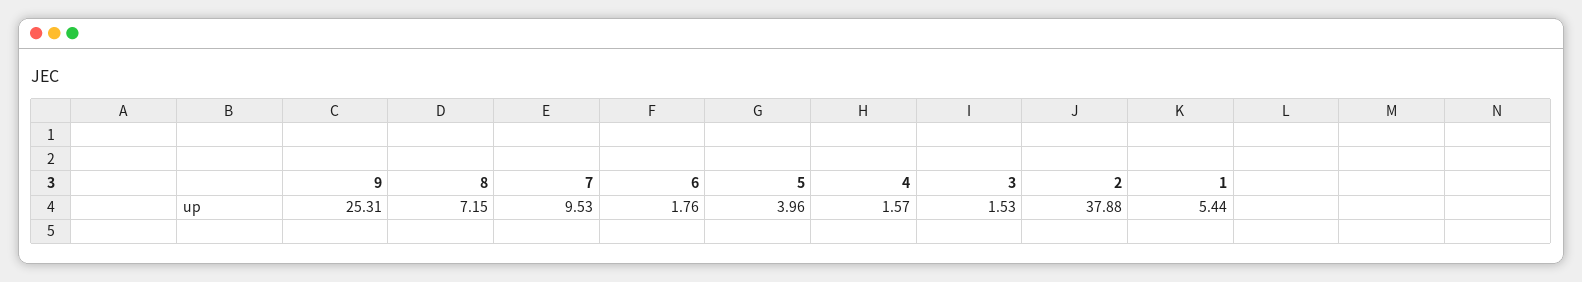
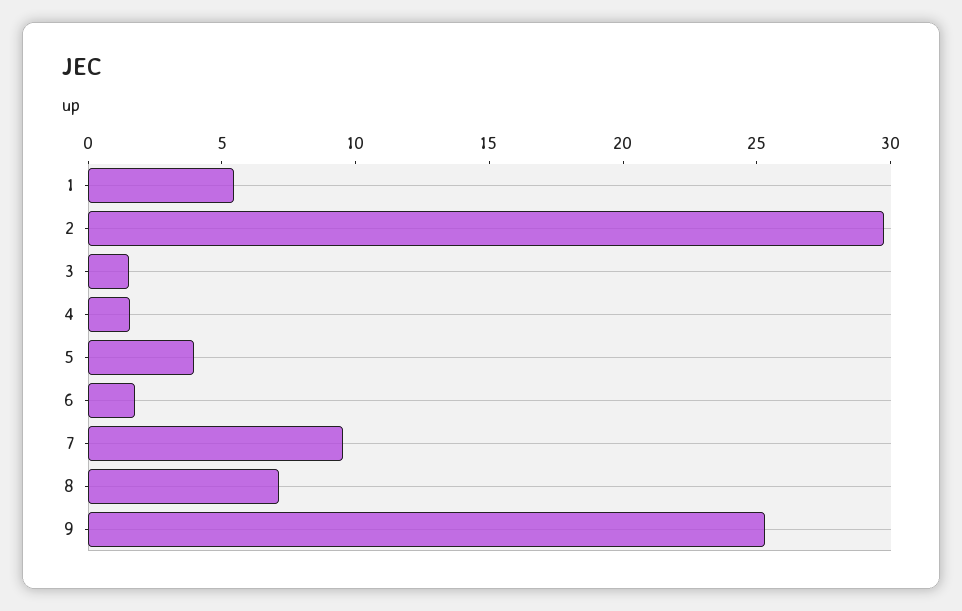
  {
    "9": 25.31,
    "8": 7.15,
    "7": 9.53,
    "6": 1.76,
    "5": 3.96,
    "4": 1.57,
    "3": 1.53,
-   "2": 37.88,
+   "2": 30,
    "1": 5.44
  }

